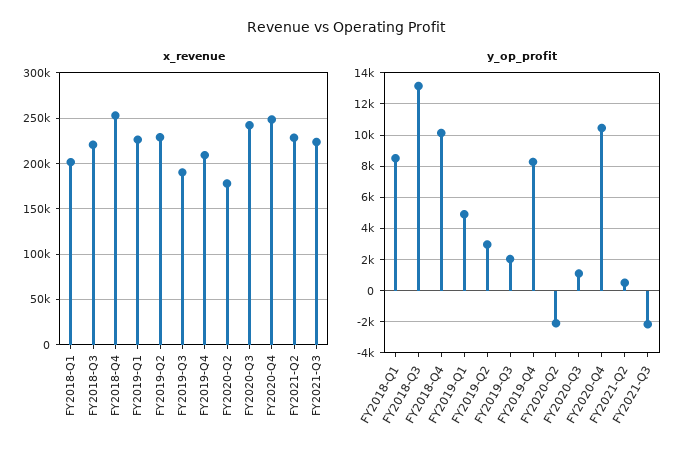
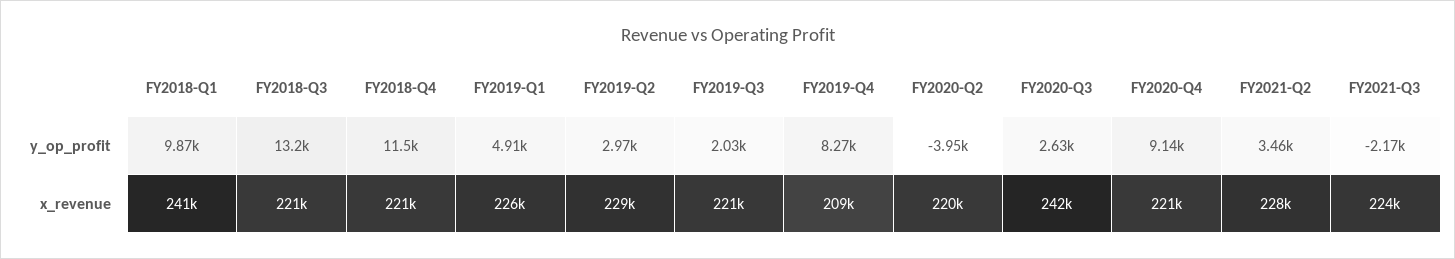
  {
    "x_revenue": {
-     "FY2018-Q1": 200000,
+     "FY2018-Q1": 241000,
      "FY2018-Q3": 221000,
-     "FY2018-Q4": 250000,
+     "FY2018-Q4": 221000,
      "FY2019-Q1": 226000,
      "FY2019-Q2": 229000,
-     "FY2019-Q3": 190000,
+     "FY2019-Q3": 221000,
      "FY2019-Q4": 209000,
-     "FY2020-Q2": 180000,
+     "FY2020-Q2": 220000,
      "FY2020-Q3": 242000,
-     "FY2020-Q4": 250000,
+     "FY2020-Q4": 221000,
      "FY2021-Q2": 228000,
      "FY2021-Q3": 224000
    },
    "y_op_profit": {
-     "FY2018-Q1": 8500,
+     "FY2018-Q1": 9870,
      "FY2018-Q3": 13200,
-     "FY2018-Q4": 10000,
+     "FY2018-Q4": 11500,
      "FY2019-Q1": 4910,
      "FY2019-Q2": 2970,
      "FY2019-Q3": 2030,
      "FY2019-Q4": 8270,
-     "FY2020-Q2": -2000,
+     "FY2020-Q2": -3950,
-     "FY2020-Q3": 1000,
+     "FY2020-Q3": 2630,
-     "FY2020-Q4": 10500,
+     "FY2020-Q4": 9140,
-     "FY2021-Q2": 500,
+     "FY2021-Q2": 3460,
      "FY2021-Q3": -2170
    }
  }

